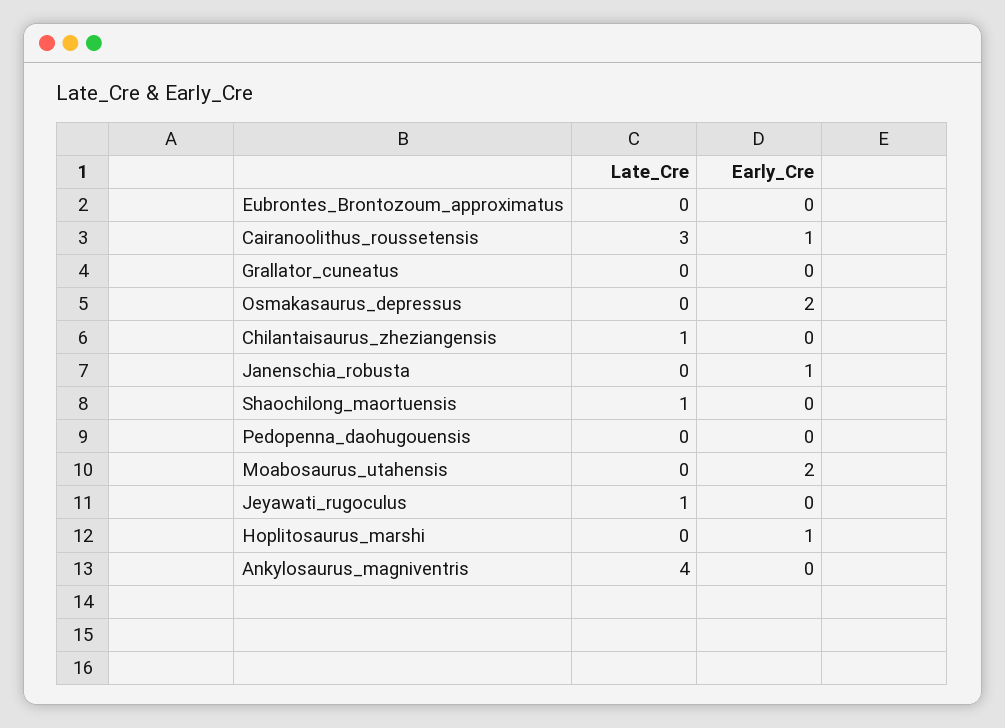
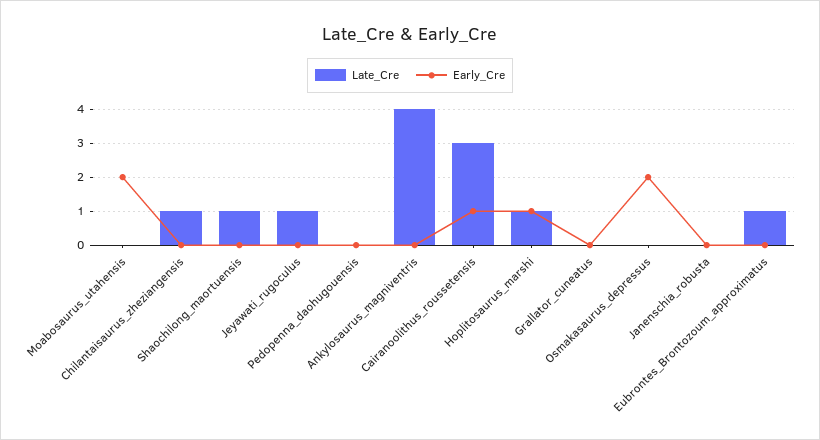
  {
    "Late_Cre": {
-     "Eubrontes_Brontozoum_approximatus": 0,
+     "Eubrontes_Brontozoum_approximatus": 1,
      "Cairanoolithus_roussetensis": 3,
      "Grallator_cuneatus": 0,
      "Osmakasaurus_depressus": 0,
      "Chilantaisaurus_zheziangensis": 1,
      "Janenschia_robusta": 0,
      "Shaochilong_maortuensis": 1,
      "Pedopenna_daohugouensis": 0,
      "Moabosaurus_utahensis": 0,
      "Jeyawati_rugoculus": 1,
-     "Hoplitosaurus_marshi": 0,
+     "Hoplitosaurus_marshi": 1,
      "Ankylosaurus_magniventris": 4
    },
    "Early_Cre": {
      "Eubrontes_Brontozoum_approximatus": 0,
      "Cairanoolithus_roussetensis": 1,
      "Grallator_cuneatus": 0,
      "Osmakasaurus_depressus": 2,
      "Chilantaisaurus_zheziangensis": 0,
-     "Janenschia_robusta": 1,
+     "Janenschia_robusta": 0,
      "Shaochilong_maortuensis": 0,
      "Pedopenna_daohugouensis": 0,
      "Moabosaurus_utahensis": 2,
      "Jeyawati_rugoculus": 0,
      "Hoplitosaurus_marshi": 1,
      "Ankylosaurus_magniventris": 0
    }
  }

